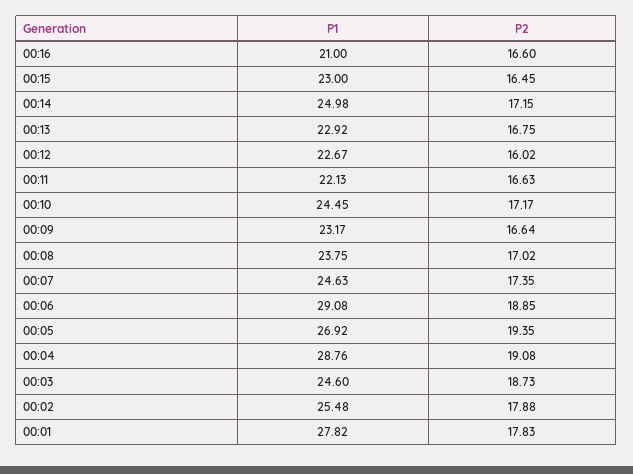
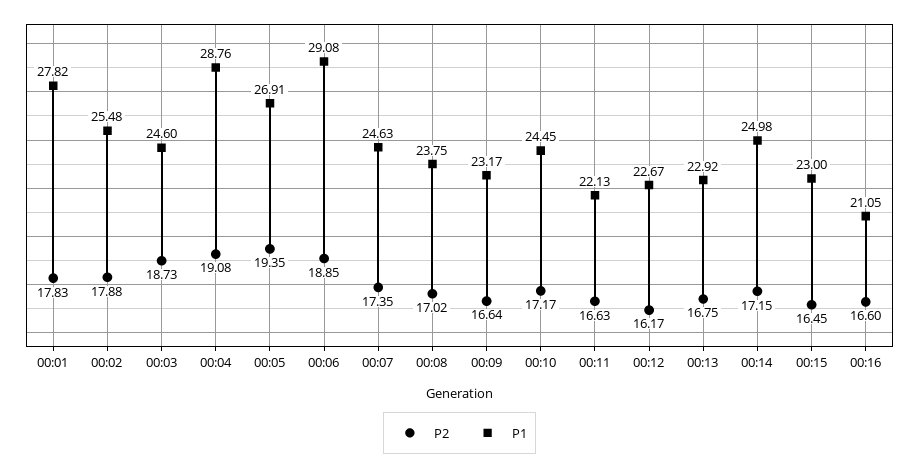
  {
    "P1": {
-     "00:16": 21,
+     "00:16": 21.05,
      "00:15": 23,
      "00:14": 24.98,
      "00:13": 22.92,
      "00:12": 22.67,
      "00:11": 22.13,
      "00:10": 24.45,
      "00:09": 23.17,
      "00:08": 23.75,
      "00:07": 24.63,
      "00:06": 29.08,
-     "00:05": 26.92,
+     "00:05": 26.91,
      "00:04": 28.76,
      "00:03": 24.6,
      "00:02": 25.48,
      "00:01": 27.82
    },
    "P2": {
      "00:16": 16.6,
      "00:15": 16.45,
      "00:14": 17.15,
      "00:13": 16.75,
-     "00:12": 16.02,
+     "00:12": 16.17,
      "00:11": 16.63,
      "00:10": 17.17,
      "00:09": 16.64,
      "00:08": 17.02,
      "00:07": 17.35,
      "00:06": 18.85,
      "00:05": 19.35,
      "00:04": 19.08,
      "00:03": 18.73,
      "00:02": 17.88,
      "00:01": 17.83
    }
  }

